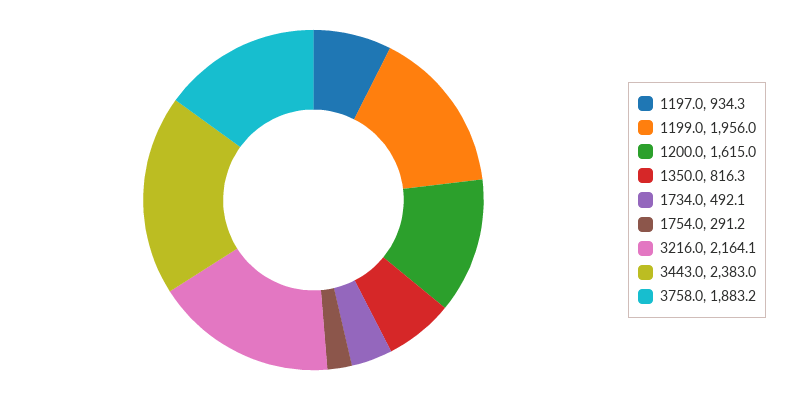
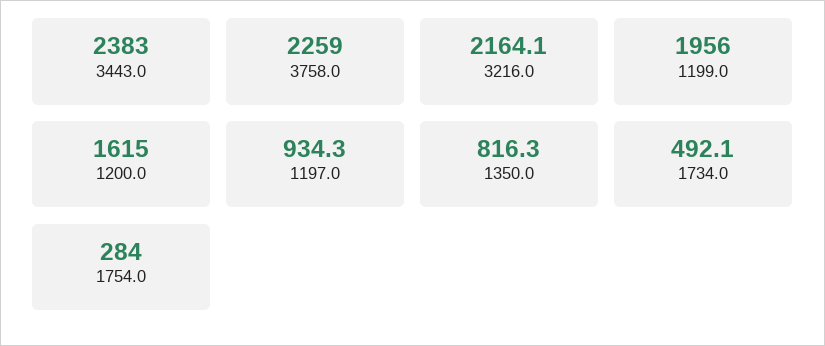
  {
    "1197.0": 934.3,
    "1199.0": 1956,
    "1200.0": 1615,
    "1350.0": 816.3,
    "1734.0": 492.1,
-   "1754.0": 291.2,
+   "1754.0": 284,
    "3216.0": 2164.1,
    "3443.0": 2383,
-   "3758.0": 1883.2
+   "3758.0": 2259
  }

